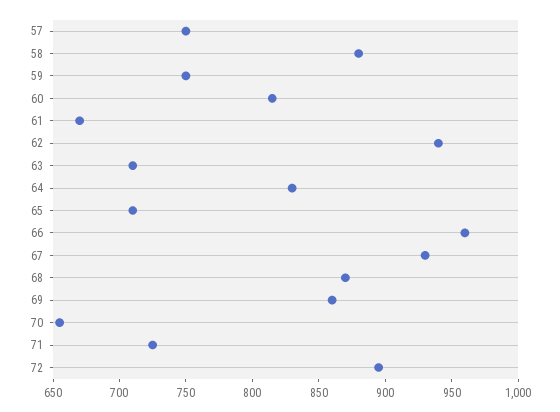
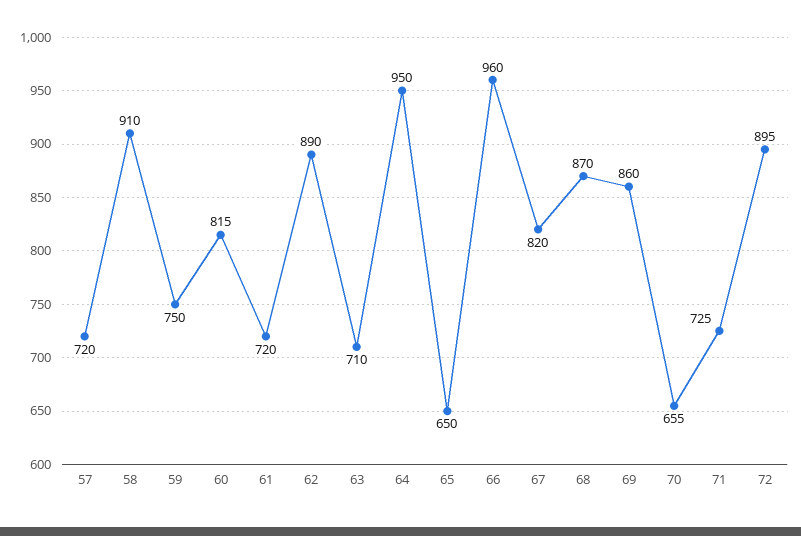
  {
-   "57": 750,
+   "57": 720,
-   "58": 880,
+   "58": 910,
    "59": 750,
    "60": 815,
-   "61": 670,
+   "61": 720,
-   "62": 940,
+   "62": 890,
    "63": 710,
-   "64": 830,
+   "64": 950,
-   "65": 710,
+   "65": 650,
    "66": 960,
-   "67": 930,
+   "67": 820,
    "68": 870,
    "69": 860,
    "70": 655,
    "71": 725,
    "72": 895
  }

